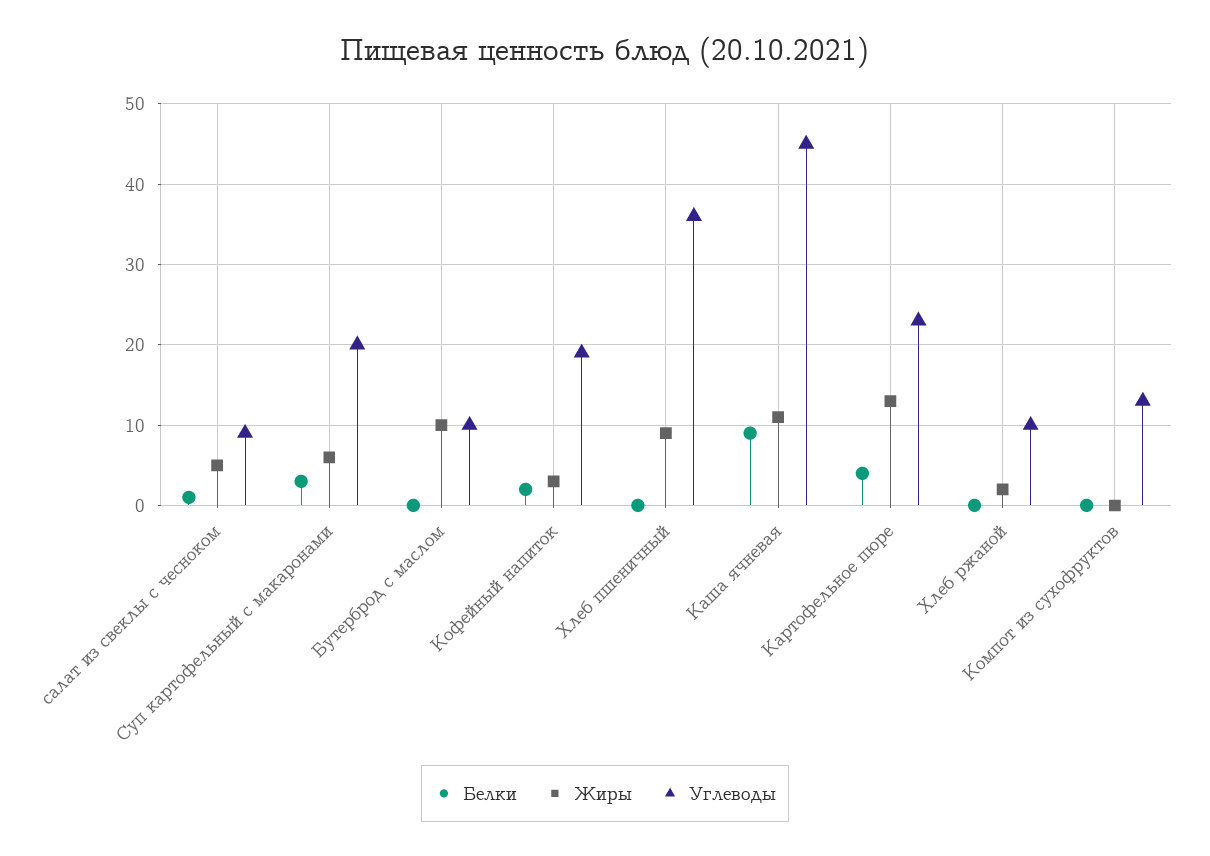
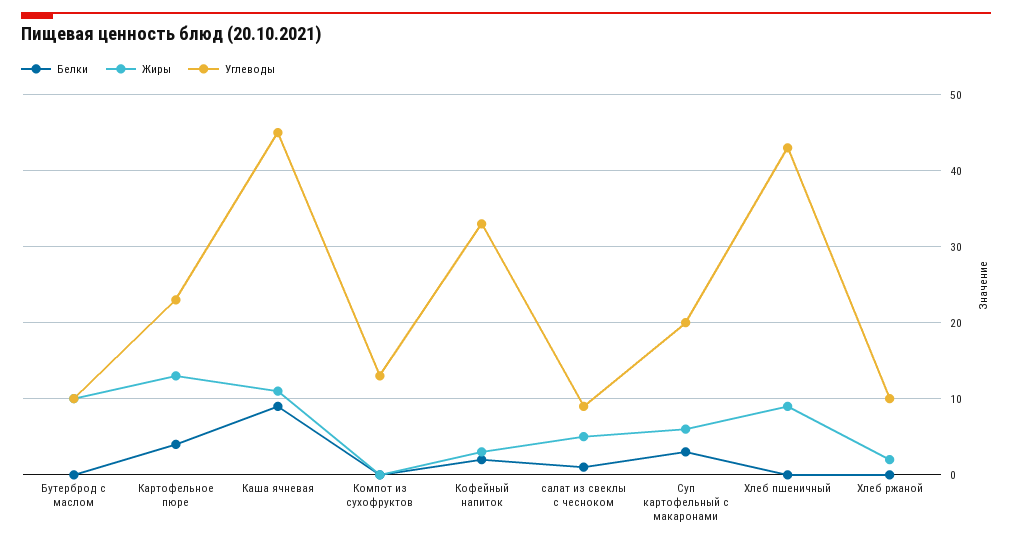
  {
    "Белки": {
      "салат из свеклы с чесноком": 1,
      "Суп картофельный с макаронами": 3,
      "Бутерброд с маслом": 0,
      "Кофейный напиток": 2,
      "Хлеб пшеничный": 0,
      "Каша ячневая": 9,
      "Картофельное пюре": 4,
      "Хлеб ржаной": 0,
      "Компот из сухофруктов": 0
    },
    "Жиры": {
      "салат из свеклы с чесноком": 5,
      "Суп картофельный с макаронами": 6,
      "Бутерброд с маслом": 10,
      "Кофейный напиток": 3,
      "Хлеб пшеничный": 9,
      "Каша ячневая": 11,
      "Картофельное пюре": 13,
      "Хлеб ржаной": 2,
      "Компот из сухофруктов": 0
    },
    "Углеводы": {
      "салат из свеклы с чесноком": 9,
      "Суп картофельный с макаронами": 20,
      "Бутерброд с маслом": 10,
-     "Кофейный напиток": 19,
+     "Кофейный напиток": 33,
-     "Хлеб пшеничный": 36,
+     "Хлеб пшеничный": 43,
      "Каша ячневая": 45,
      "Картофельное пюре": 23,
      "Хлеб ржаной": 10,
      "Компот из сухофруктов": 13
    }
  }

